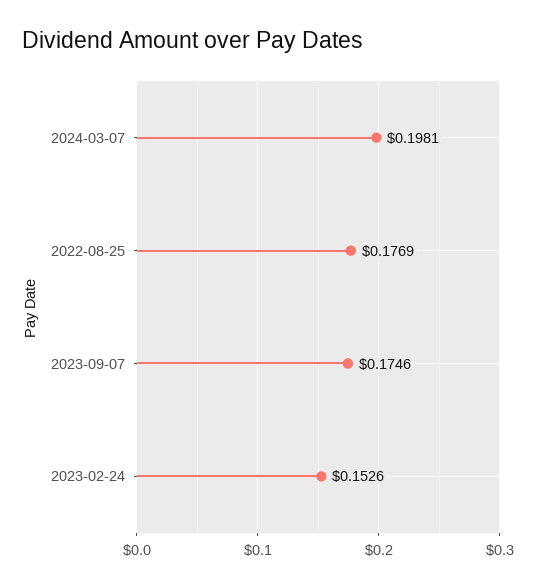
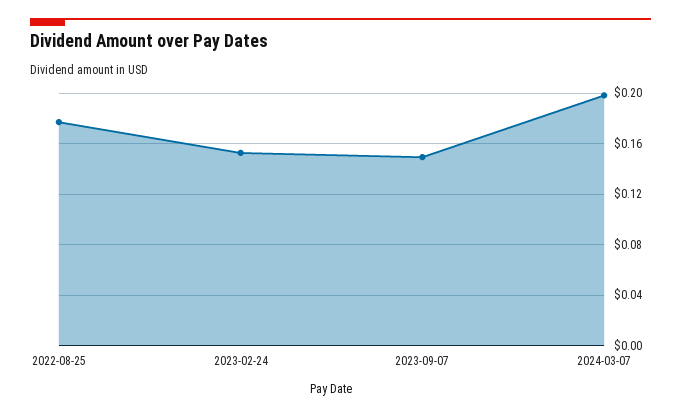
  {
    "2024-03-07": 0.1981,
    "2022-08-25": 0.1769,
-   "2023-09-07": 0.1746,
+   "2023-09-07": 0.15,
    "2023-02-24": 0.1526
  }

